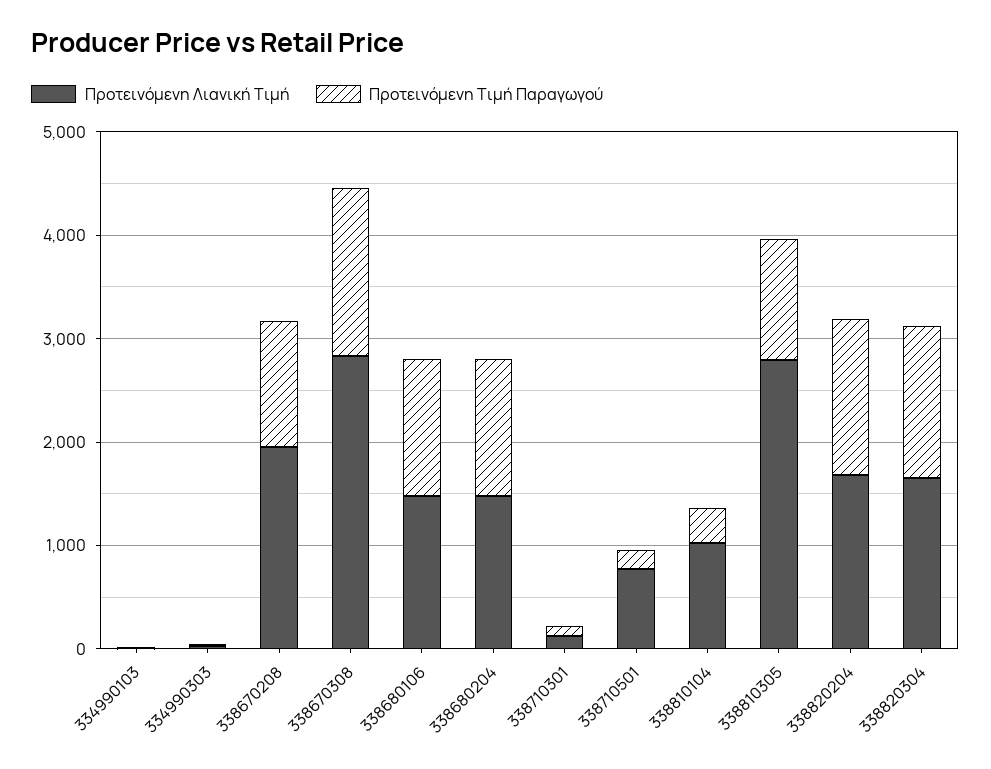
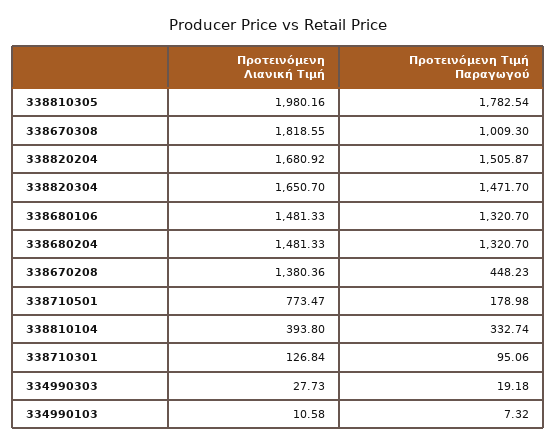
  {
    "Προτεινόμενη Λιανική Τιμή": {
      "334990103": 10.58,
      "334990303": 27.73,
-     "338670208": 2000,
+     "338670208": 1380.36,
-     "338670308": 2800,
+     "338670308": 1818.55,
      "338680106": 1481.33,
      "338680204": 1481.33,
      "338710301": 126.84,
      "338710501": 773.47,
-     "338810104": 1000,
+     "338810104": 393.8,
-     "338810305": 2800,
+     "338810305": 1980.16,
      "338820204": 1680.92,
      "338820304": 1650.7
    },
    "Προτεινόμενη Τιμή Παραγωγού": {
      "334990103": 7.32,
      "334990303": 19.18,
-     "338670208": 1200,
+     "338670208": 448.23,
-     "338670308": 1600,
+     "338670308": 1009.3,
      "338680106": 1320.7,
      "338680204": 1320.7,
      "338710301": 95.06,
      "338710501": 178.98,
      "338810104": 332.74,
-     "338810305": 1200,
+     "338810305": 1782.54,
      "338820204": 1505.87,
      "338820304": 1471.7
    }
  }

